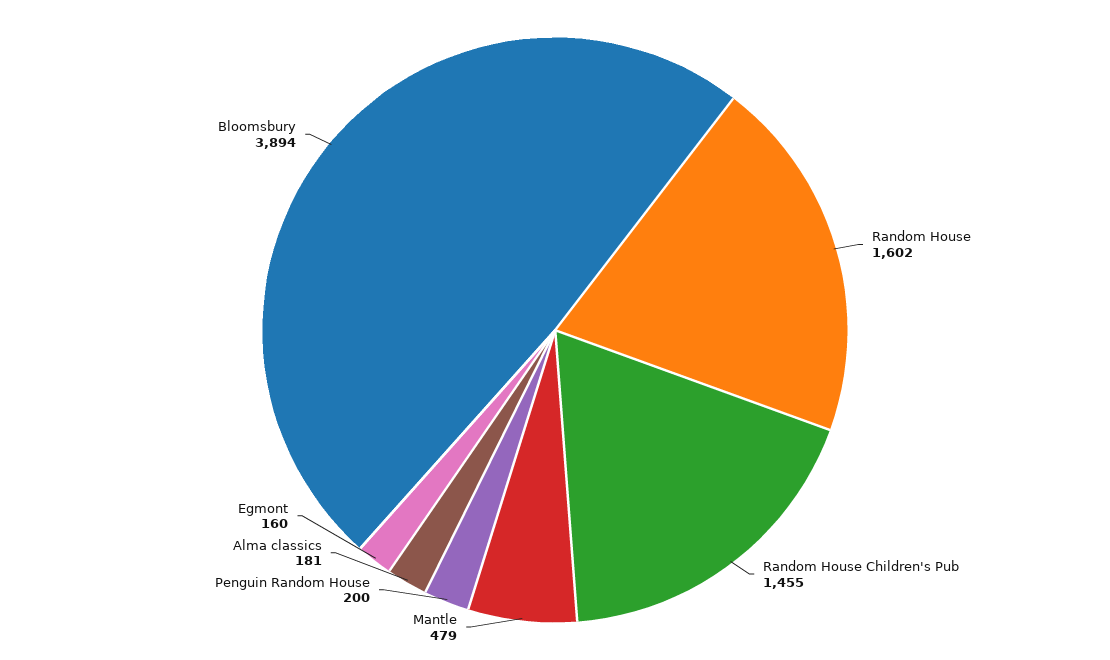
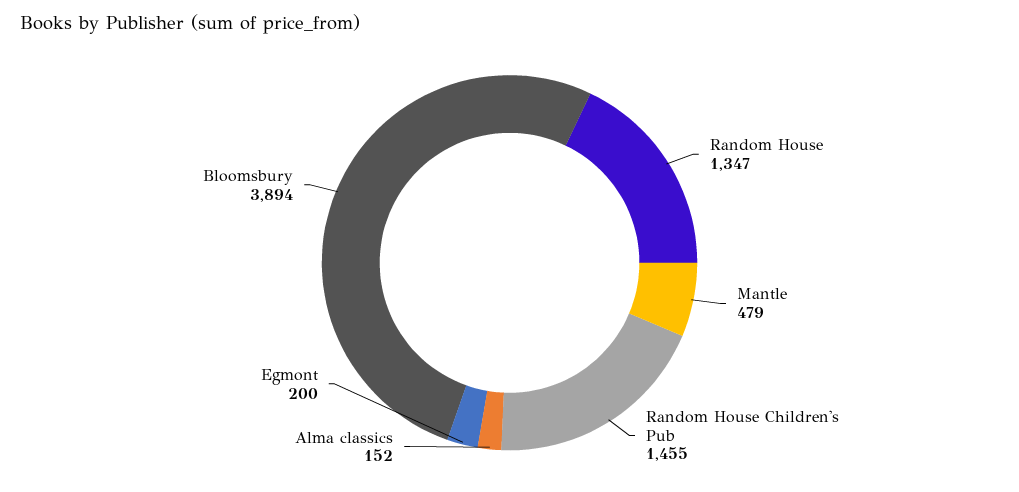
  {
-   "Random House": 1602,
+   "Random House": 1347,
    "Random House Children's Pub": 1455,
    "Mantle": 479,
-   "Penguin Random House": 200,
-   "Alma classics": 181,
+   "Alma classics": 152,
-   "Egmont": 160,
+   "Egmont": 200,
    "Bloomsbury": 3894
  }

